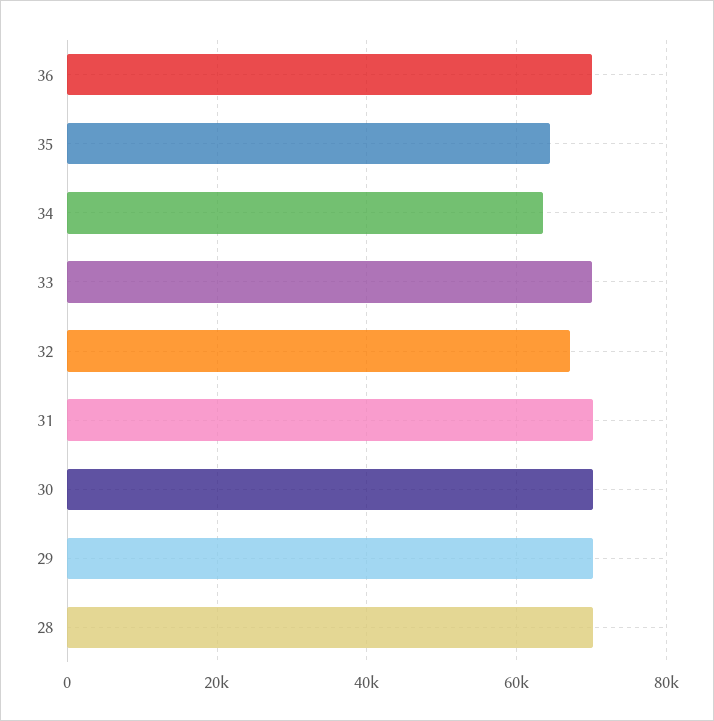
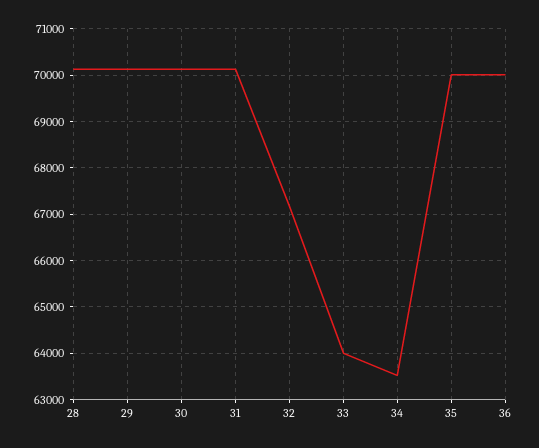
  {
    "36": 70000,
-   "35": 64000,
+   "35": 70000,
    "34": 63600,
-   "33": 70000,
+   "33": 64000,
    "32": 67200,
    "31": 70200,
    "30": 70200,
    "29": 70200,
    "28": 70200
  }

